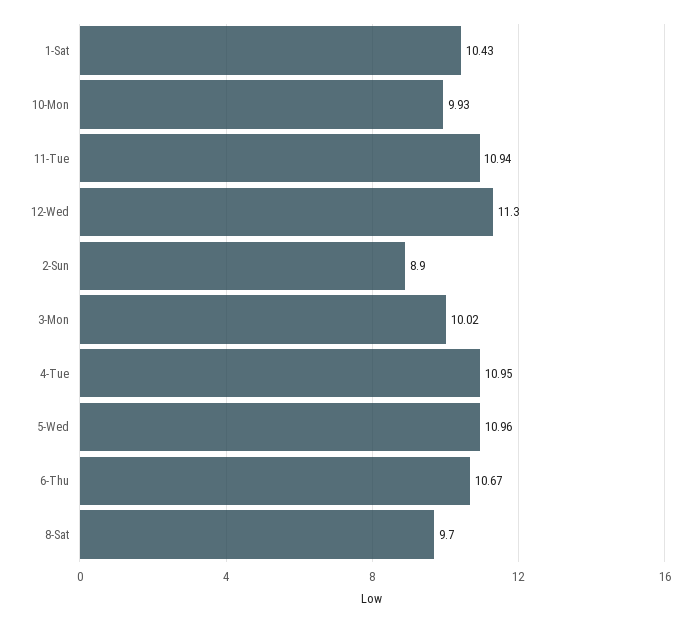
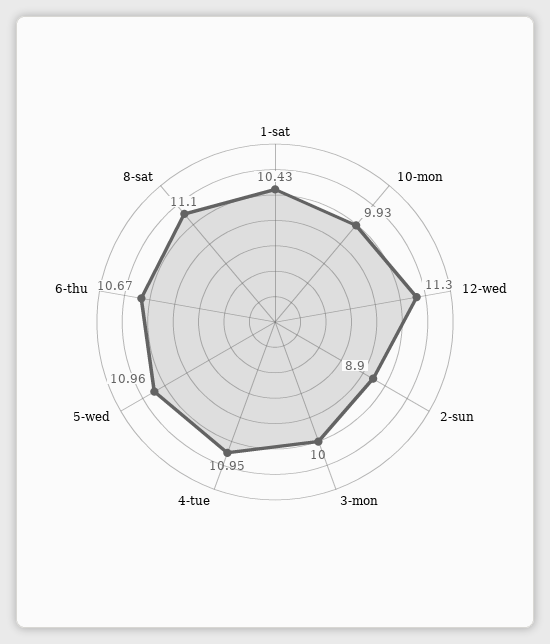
  {
    "1-Sat": 10.43,
    "10-Mon": 9.93,
-   "11-Tue": 10.94,
    "12-Wed": 11.3,
    "2-Sun": 8.9,
-   "3-Mon": 10.02,
+   "3-Mon": 10,
    "4-Tue": 10.95,
    "5-Wed": 10.96,
    "6-Thu": 10.67,
-   "8-Sat": 9.7
+   "8-Sat": 11.1
  }

